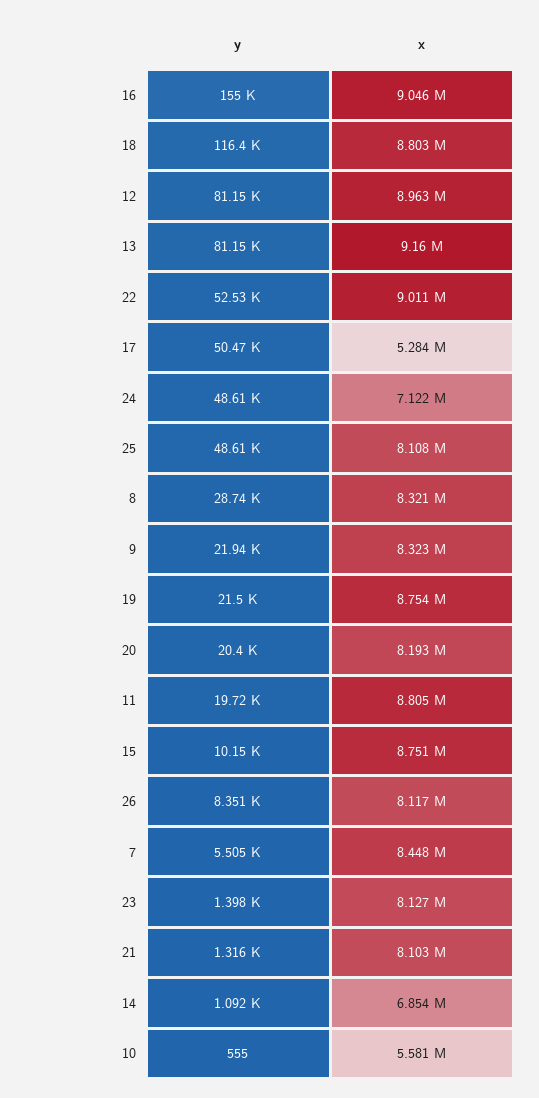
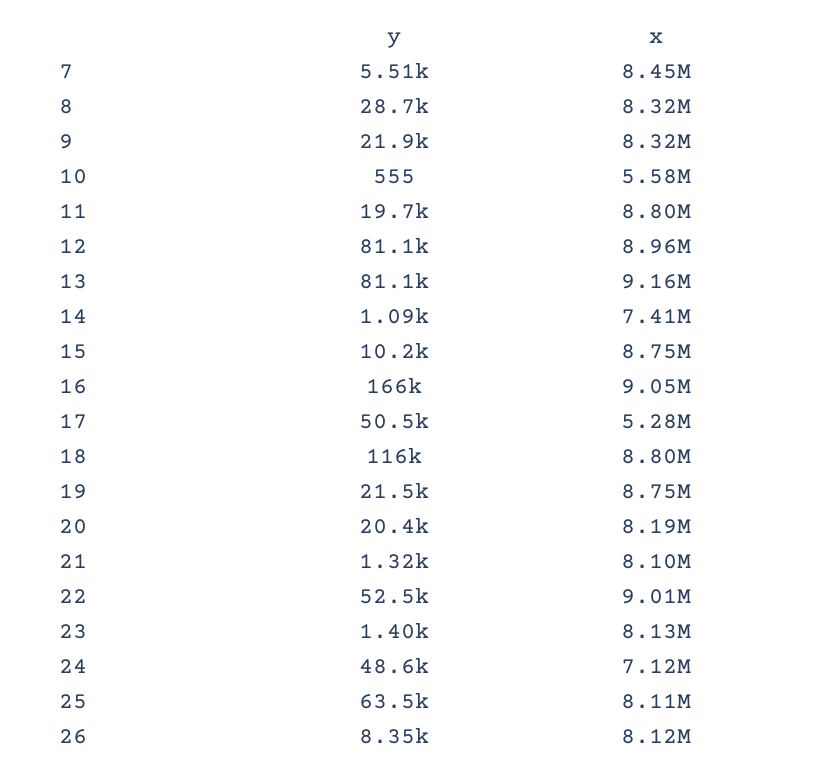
  {
    "y": {
-     "16": 155000,
+     "16": 166000,
      "18": 116400,
      "12": 81150,
      "13": 81150,
      "22": 52530,
      "17": 50470,
      "24": 48610,
-     "25": 48610,
+     "25": 63500,
      "8": 28740,
      "9": 21940,
      "19": 21500,
      "20": 20400,
      "11": 19720,
      "15": 10150,
      "26": 8351,
      "7": 5505,
      "23": 1398,
      "21": 1316,
      "14": 1092,
      "10": 555
    },
    "x": {
      "16": 9046000,
      "18": 8803000,
      "12": 8963000,
      "13": 9160000,
      "22": 9011000,
      "17": 5284000,
      "24": 7122000,
      "25": 8108000,
      "8": 8321000,
      "9": 8323000,
      "19": 8754000,
      "20": 8193000,
      "11": 8805000,
      "15": 8751000,
      "26": 8117000,
      "7": 8448000,
      "23": 8127000,
      "21": 8103000,
-     "14": 6854000,
+     "14": 7410000,
      "10": 5581000
    }
  }

